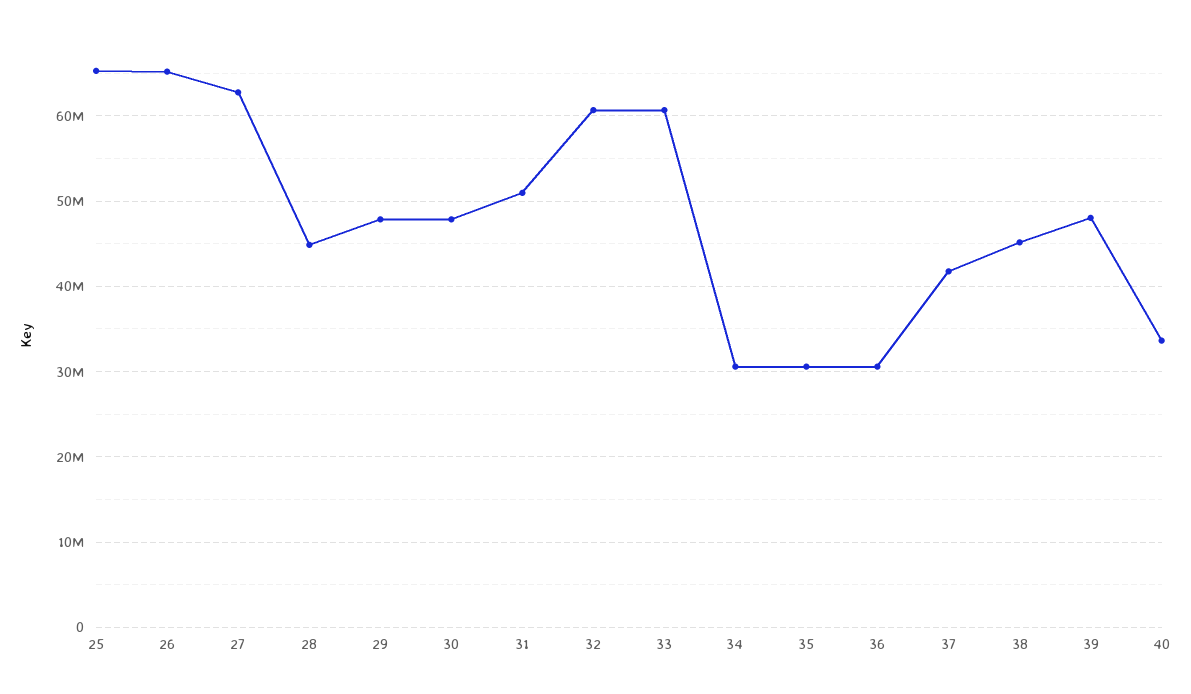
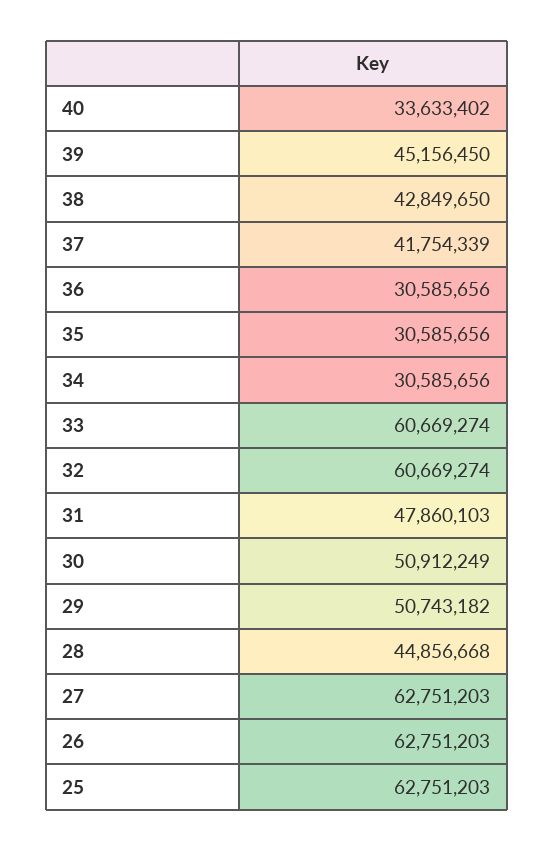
  {
-   "25": 65000000,
+   "25": 62751203,
-   "26": 65000000,
+   "26": 62751203,
    "27": 62751203,
    "28": 44856668,
-   "29": 48000000,
+   "29": 50743182,
-   "30": 48000000,
+   "30": 50912249,
-   "31": 51000000,
+   "31": 47860103,
    "32": 60669274,
    "33": 60669274,
    "34": 30585656,
    "35": 30585656,
    "36": 30585656,
    "37": 41754339,
-   "38": 45000000,
+   "38": 42849650,
-   "39": 48000000,
+   "39": 45156450,
    "40": 33633402
  }

